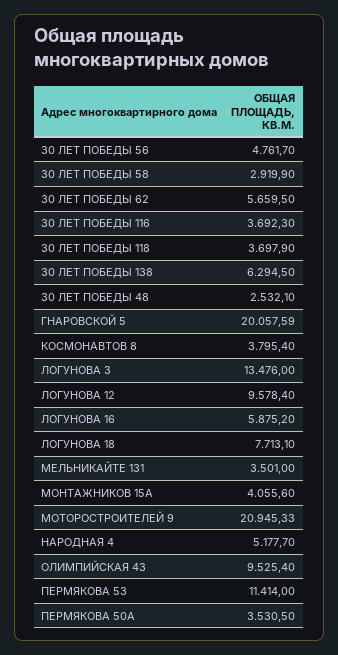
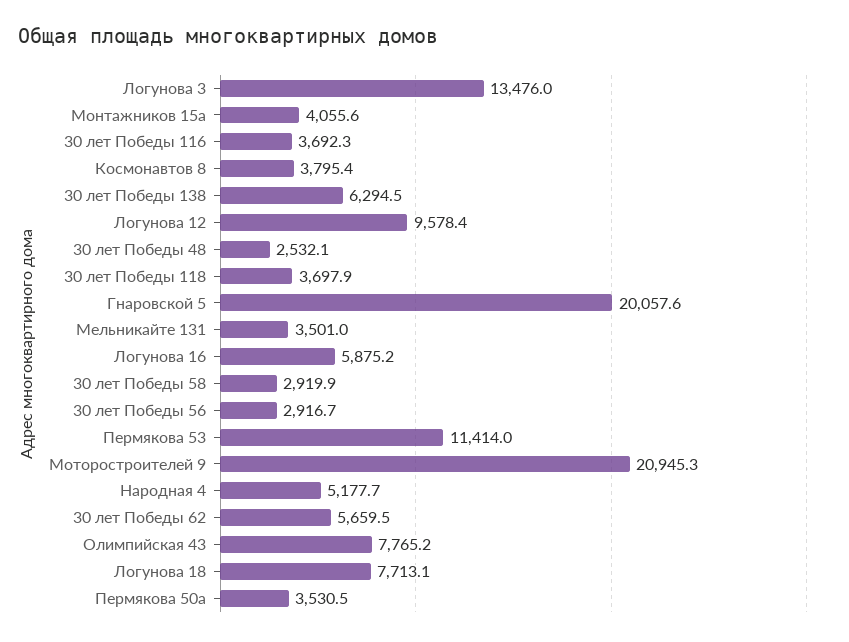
  {
-   "30 ЛЕТ ПОБЕДЫ 56": 4761.7,
+   "30 ЛЕТ ПОБЕДЫ 56": 2916.7,
    "30 ЛЕТ ПОБЕДЫ 58": 2919.9,
    "30 ЛЕТ ПОБЕДЫ 62": 5659.5,
    "30 ЛЕТ ПОБЕДЫ 116": 3692.3,
    "30 ЛЕТ ПОБЕДЫ 118": 3697.9,
    "30 ЛЕТ ПОБЕДЫ 138": 6294.5,
    "30 ЛЕТ ПОБЕДЫ 48": 2532.1,
    "ГНАРОВСКОЙ 5": 20057.59,
    "КОСМОНАВТОВ 8": 3795.4,
    "ЛОГУНОВА 3": 13476,
    "ЛОГУНОВА 12": 9578.4,
    "ЛОГУНОВА 16": 5875.2,
    "ЛОГУНОВА 18": 7713.1,
    "МЕЛЬНИКАЙТЕ 131": 3501,
    "МОНТАЖНИКОВ 15А": 4055.6,
    "МОТОРОСТРОИТЕЛЕЙ 9": 20945.33,
    "НАРОДНАЯ 4": 5177.7,
-   "ОЛИМПИЙСКАЯ 43": 9525.4,
+   "ОЛИМПИЙСКАЯ 43": 7765.2,
    "ПЕРМЯКОВА 53": 11414,
    "ПЕРМЯКОВА 50А": 3530.5
  }

